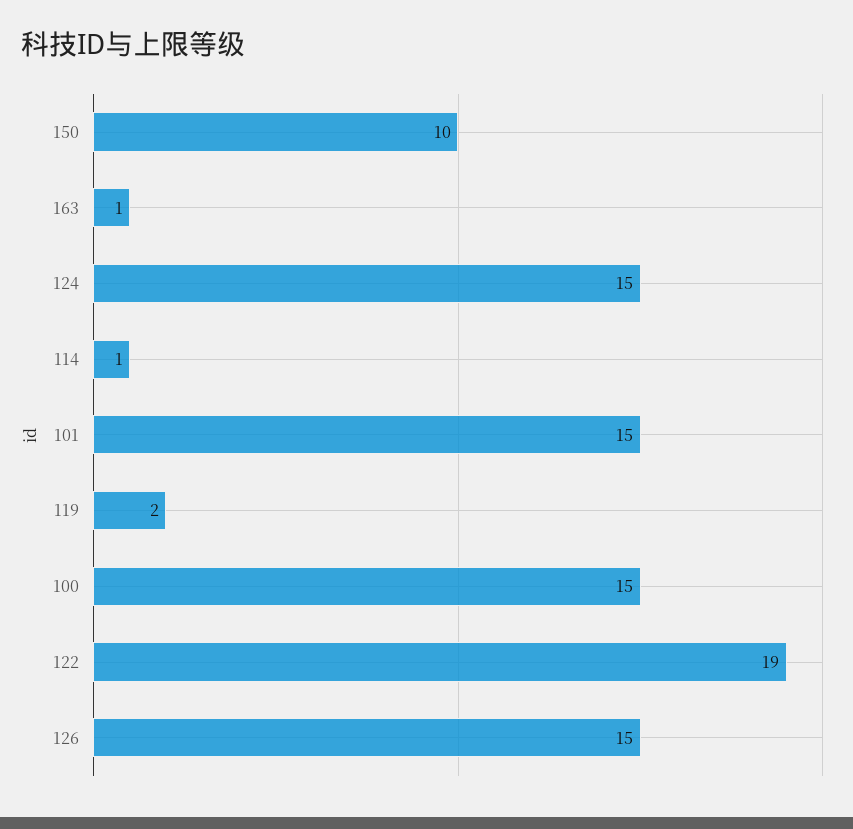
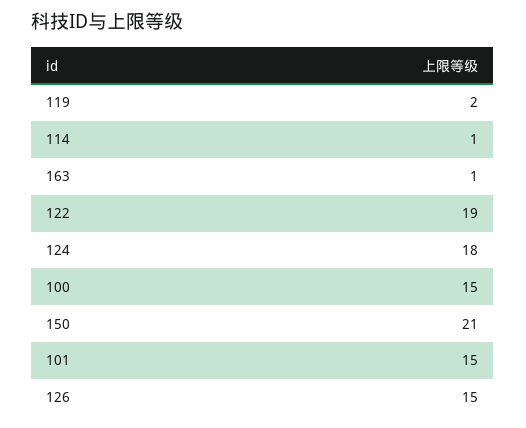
  {
-   "150": 10,
+   "150": 21,
    "163": 1,
-   "124": 15,
+   "124": 18,
    "114": 1,
    "101": 15,
    "119": 2,
    "100": 15,
    "122": 19,
    "126": 15
  }

